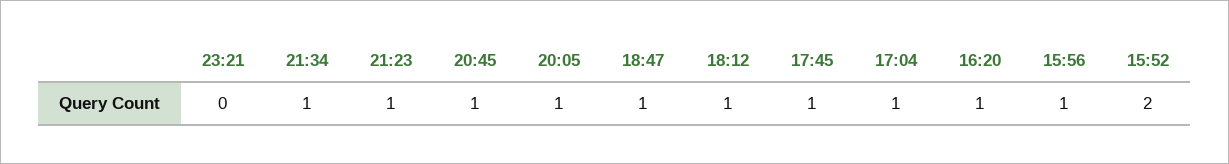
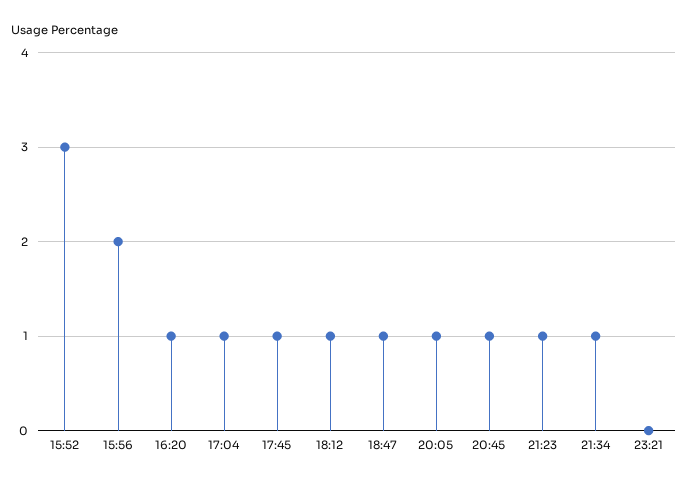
  {
    "23:21": 0,
    "21:34": 1,
    "21:23": 1,
    "20:45": 1,
    "20:05": 1,
    "18:47": 1,
    "18:12": 1,
    "17:45": 1,
    "17:04": 1,
    "16:20": 1,
-   "15:56": 1,
+   "15:56": 2,
-   "15:52": 2
+   "15:52": 3
  }

